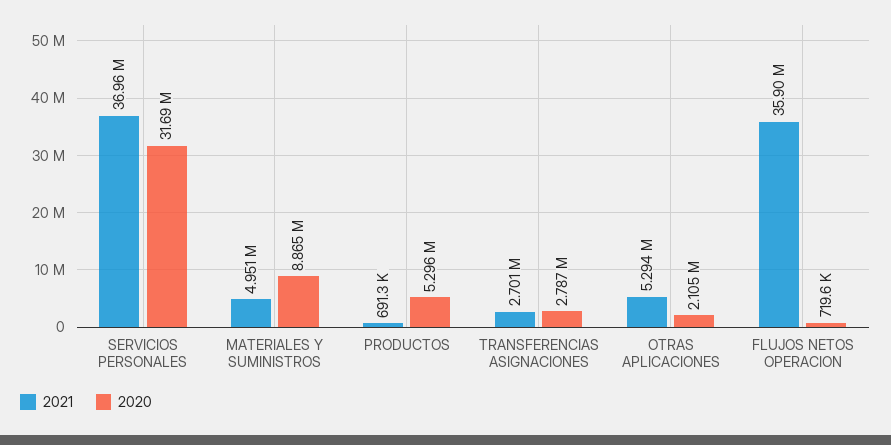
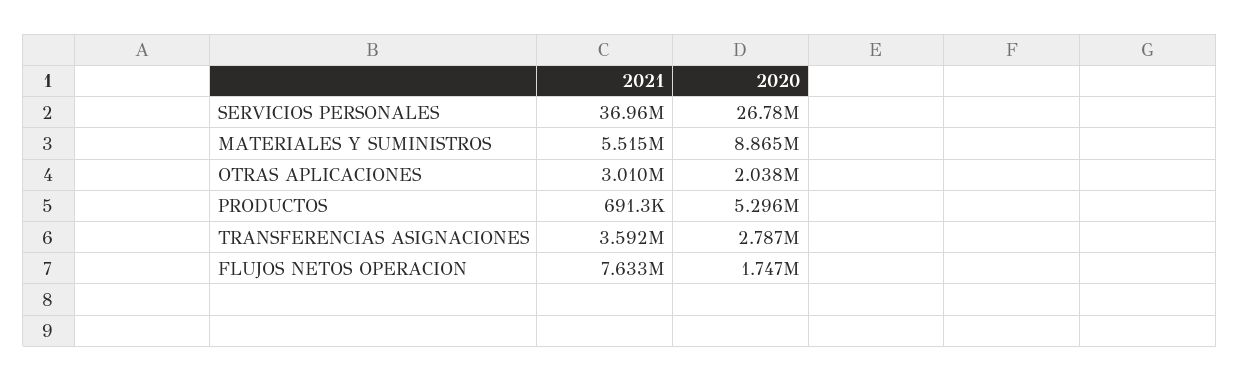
  {
    "2021": {
      "SERVICIOS PERSONALES": 36960000,
-     "MATERIALES Y SUMINISTROS": 4951000,
+     "MATERIALES Y SUMINISTROS": 5515000,
      "PRODUCTOS": 691300,
-     "TRANSFERENCIAS ASIGNACIONES": 2701000,
+     "TRANSFERENCIAS ASIGNACIONES": 3592000,
-     "OTRAS APLICACIONES": 5294000,
+     "OTRAS APLICACIONES": 3010000,
-     "FLUJOS NETOS OPERACION": 35900000
+     "FLUJOS NETOS OPERACION": 7633000
    },
    "2020": {
-     "SERVICIOS PERSONALES": 31690000,
+     "SERVICIOS PERSONALES": 26780000,
      "MATERIALES Y SUMINISTROS": 8865000,
      "PRODUCTOS": 5296000,
      "TRANSFERENCIAS ASIGNACIONES": 2787000,
-     "OTRAS APLICACIONES": 2105000,
+     "OTRAS APLICACIONES": 2038000,
-     "FLUJOS NETOS OPERACION": 719600
+     "FLUJOS NETOS OPERACION": 1747000
    }
  }

